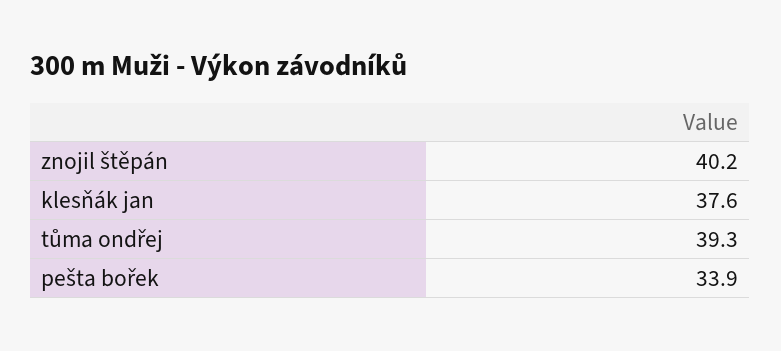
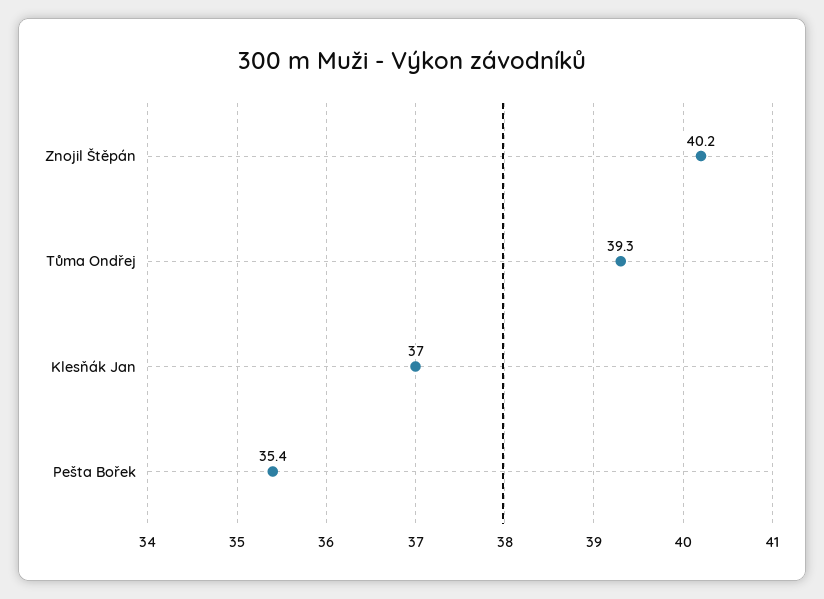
  {
    "znojil štěpán": 40.2,
-   "klesňák jan": 37.6,
+   "klesňák jan": 37,
    "tůma ondřej": 39.3,
-   "pešta bořek": 33.9
+   "pešta bořek": 35.4
  }

